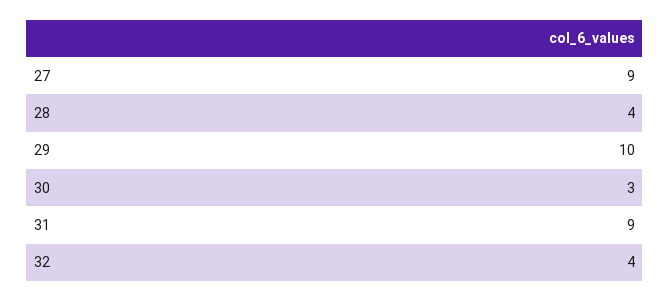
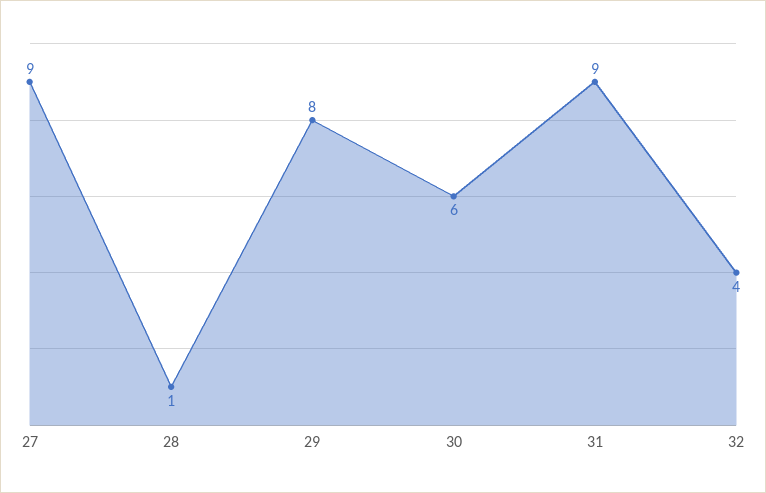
  {
    "27": 9,
-   "28": 4,
+   "28": 1,
-   "29": 10,
+   "29": 8,
-   "30": 3,
+   "30": 6,
    "31": 9,
    "32": 4
  }

